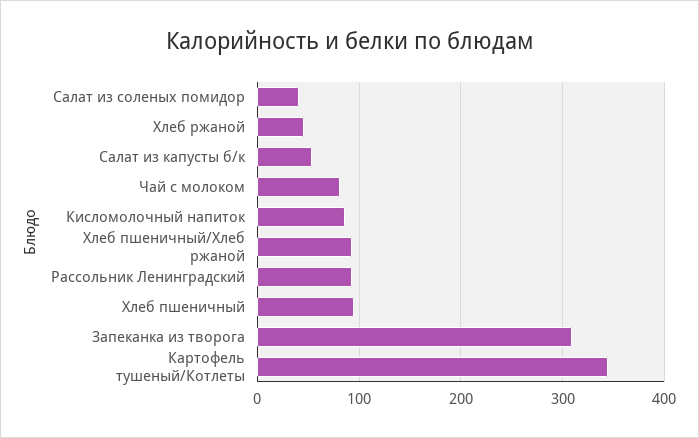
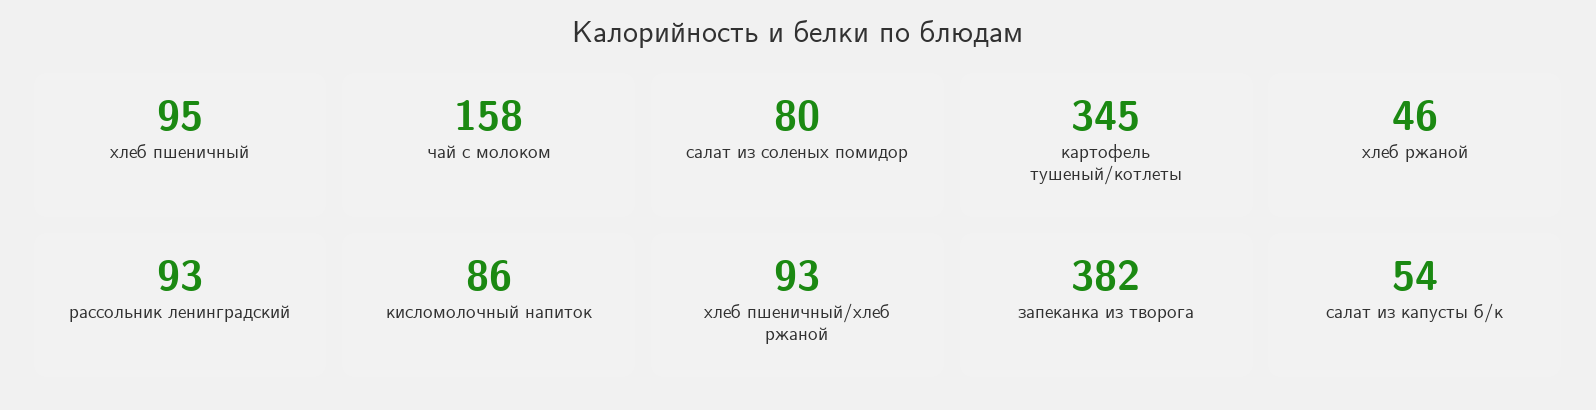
  {
-   "Салат из соленых помидор": 40,
+   "Салат из соленых помидор": 80,
    "Хлеб ржаной": 46,
    "Салат из капусты б/к": 54,
-   "Чай с молоком": 80,
+   "Чай с молоком": 158,
    "Кисломолочный напиток": 86,
    "Хлеб пшеничный/Хлеб ржаной": 93,
    "Рассольник Ленинградский": 93,
    "Хлеб пшеничный": 95,
-   "Запеканка из творога": 310,
+   "Запеканка из творога": 382,
    "Картофель тушеный/Котлеты": 345
  }

